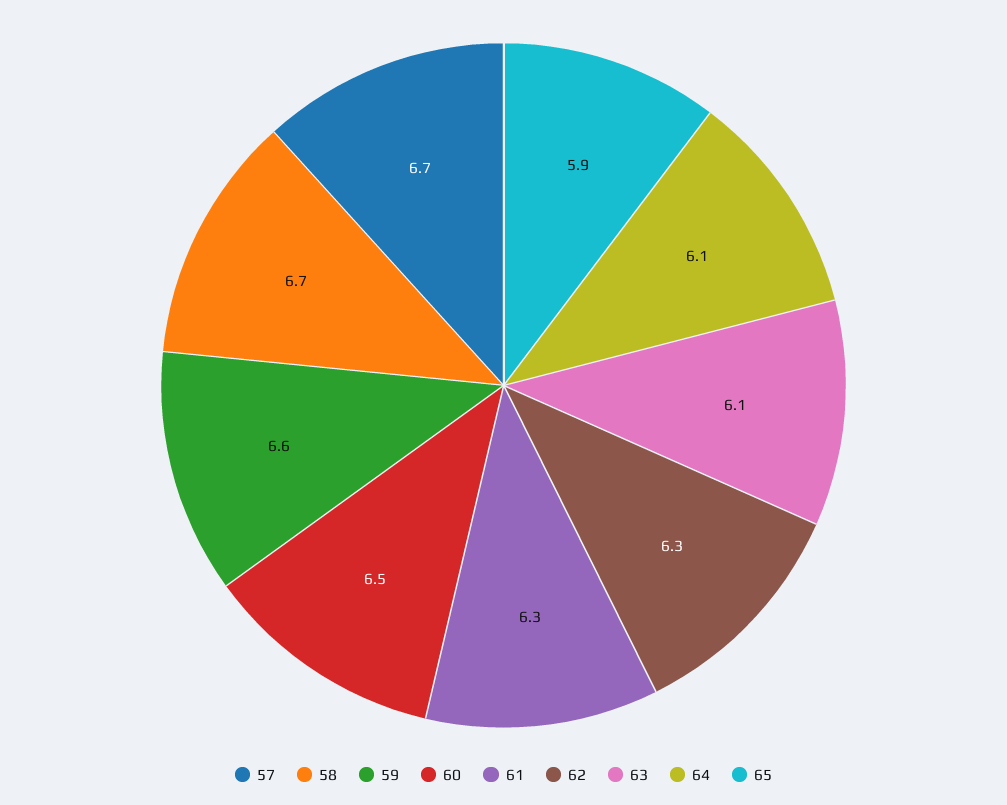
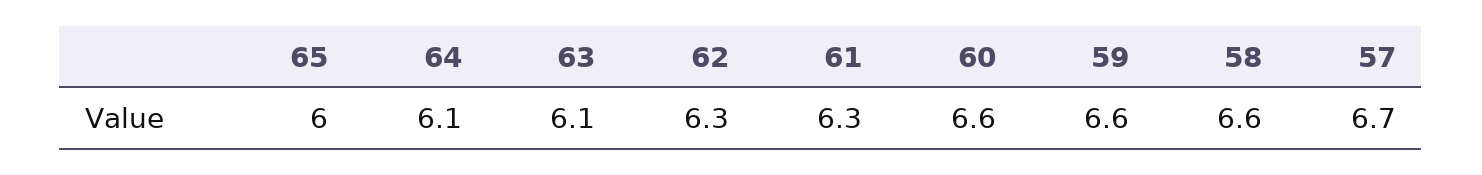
  {
    "57": 6.7,
-   "58": 6.7,
+   "58": 6.6,
    "59": 6.6,
-   "60": 6.5,
+   "60": 6.6,
    "61": 6.3,
    "62": 6.3,
    "63": 6.1,
    "64": 6.1,
-   "65": 5.9
+   "65": 6
  }

